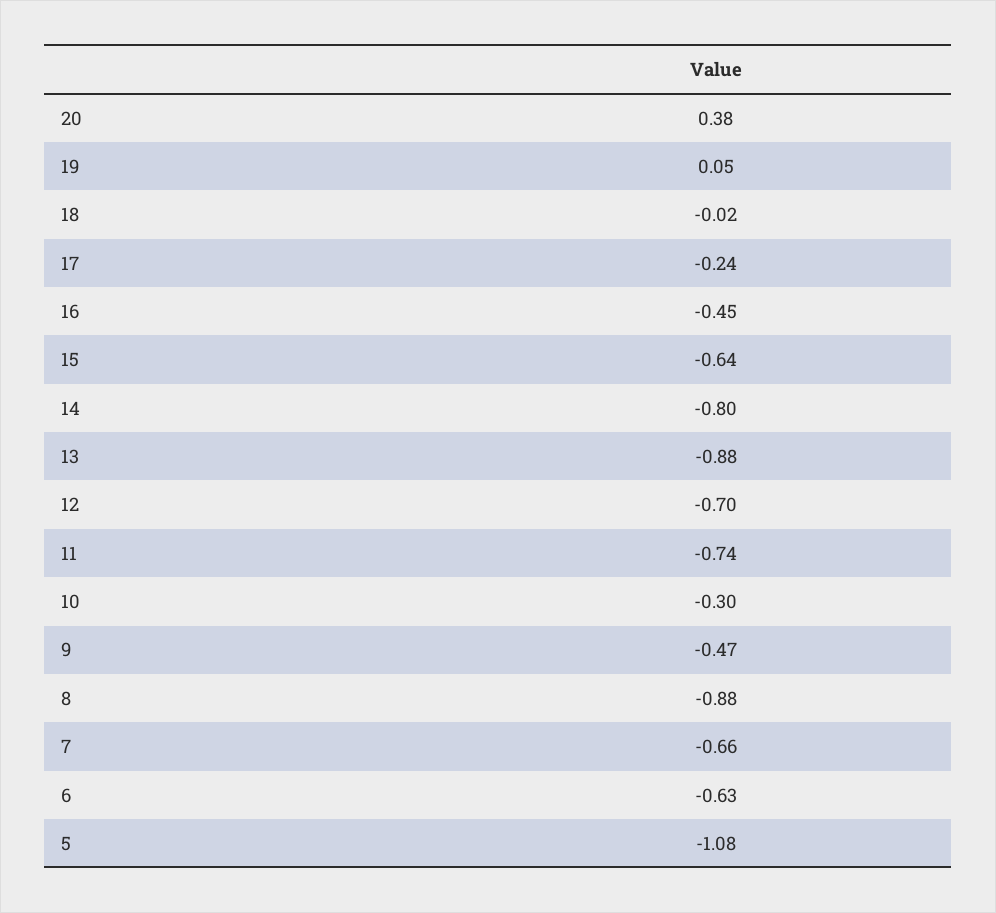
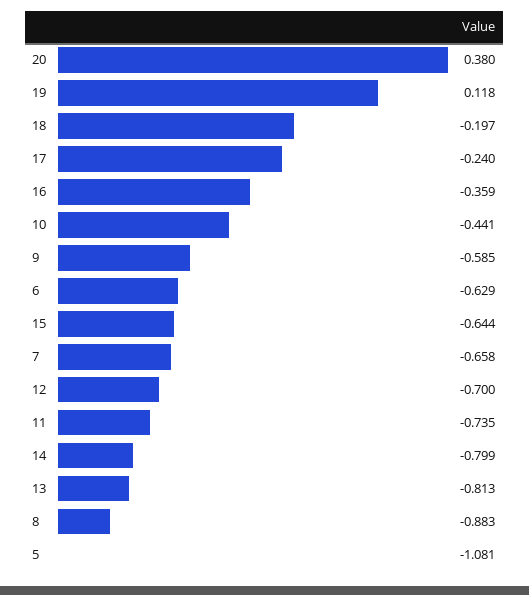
  {
    "20": 0.38,
-   "19": 0.05,
+   "19": 0.118,
-   "18": -0.02,
+   "18": -0.197,
    "17": -0.24,
-   "16": -0.45,
+   "16": -0.359,
    "15": -0.644,
    "14": -0.799,
-   "13": -0.88,
+   "13": -0.813,
    "12": -0.7,
    "11": -0.735,
-   "10": -0.3,
+   "10": -0.441,
-   "9": -0.47,
+   "9": -0.585,
    "8": -0.883,
    "7": -0.658,
    "6": -0.629,
    "5": -1.081
  }

